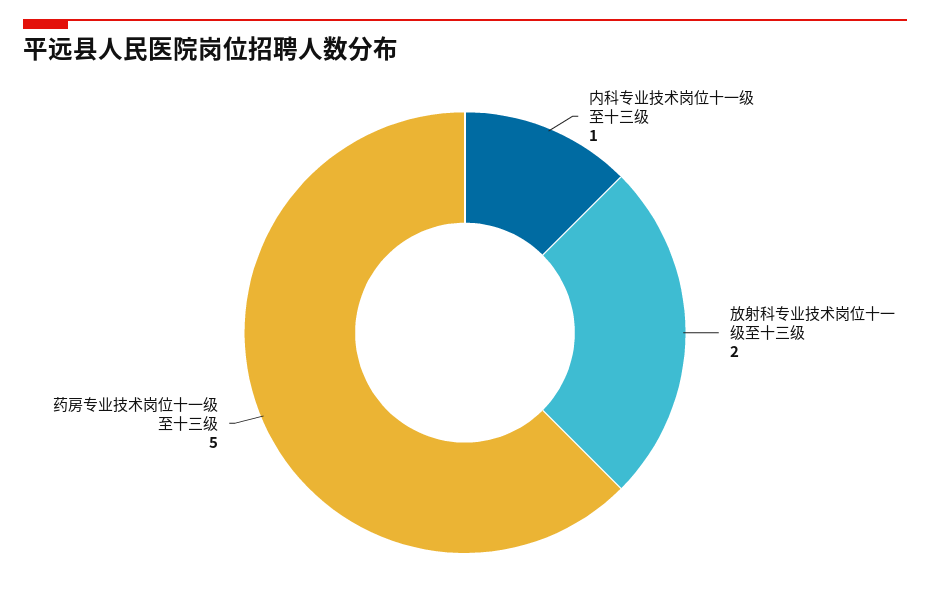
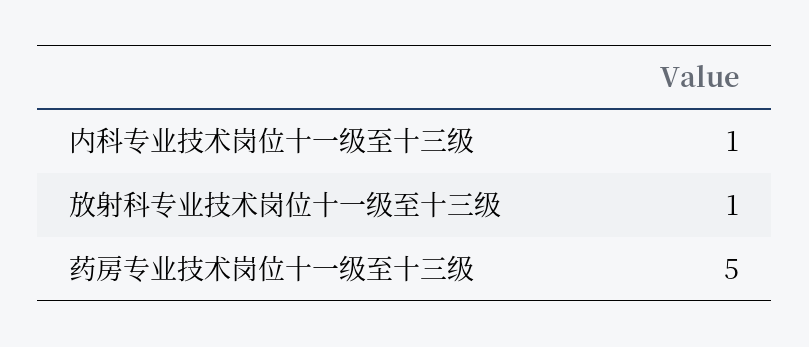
  {
    "内科专业技术岗位十一级至十三级": 1,
-   "放射科专业技术岗位十一级至十三级": 2,
+   "放射科专业技术岗位十一级至十三级": 1,
    "药房专业技术岗位十一级至十三级": 5
  }

